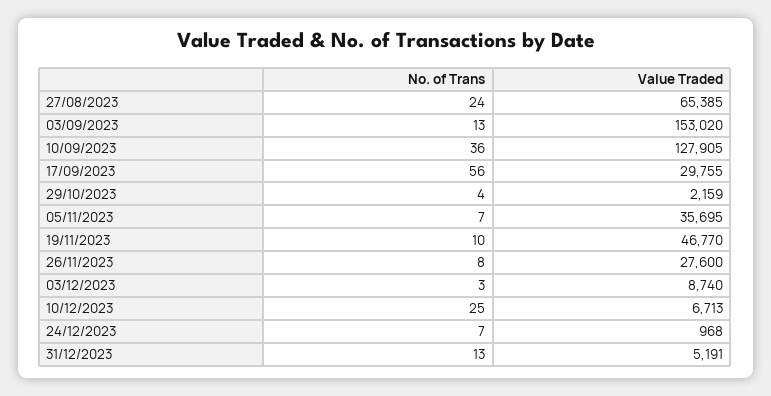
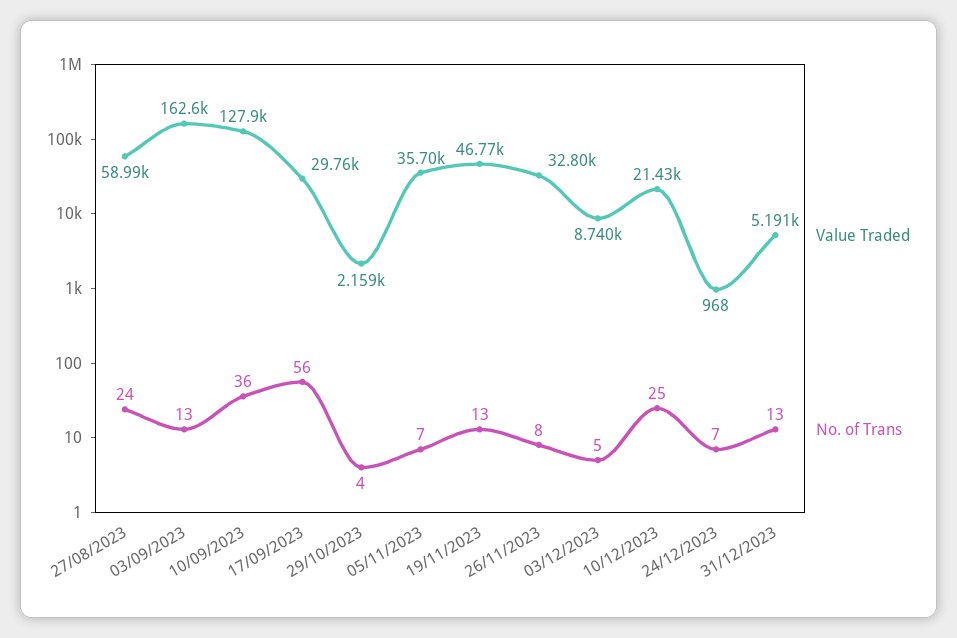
  {
    "No. of Trans": {
      "27/08/2023": 24,
      "03/09/2023": 13,
      "10/09/2023": 36,
      "17/09/2023": 56,
      "29/10/2023": 4,
      "05/11/2023": 7,
-     "19/11/2023": 10,
+     "19/11/2023": 13,
      "26/11/2023": 8,
-     "03/12/2023": 3,
+     "03/12/2023": 5,
      "10/12/2023": 25,
      "24/12/2023": 7,
      "31/12/2023": 13
    },
    "Value Traded": {
-     "27/08/2023": 65385,
+     "27/08/2023": 58990,
-     "03/09/2023": 153020,
+     "03/09/2023": 162600,
      "10/09/2023": 127905,
      "17/09/2023": 29755,
      "29/10/2023": 2159,
      "05/11/2023": 35695,
      "19/11/2023": 46770,
-     "26/11/2023": 27600,
+     "26/11/2023": 32800,
      "03/12/2023": 8740,
-     "10/12/2023": 6713,
+     "10/12/2023": 21430,
      "24/12/2023": 968,
      "31/12/2023": 5191
    }
  }

